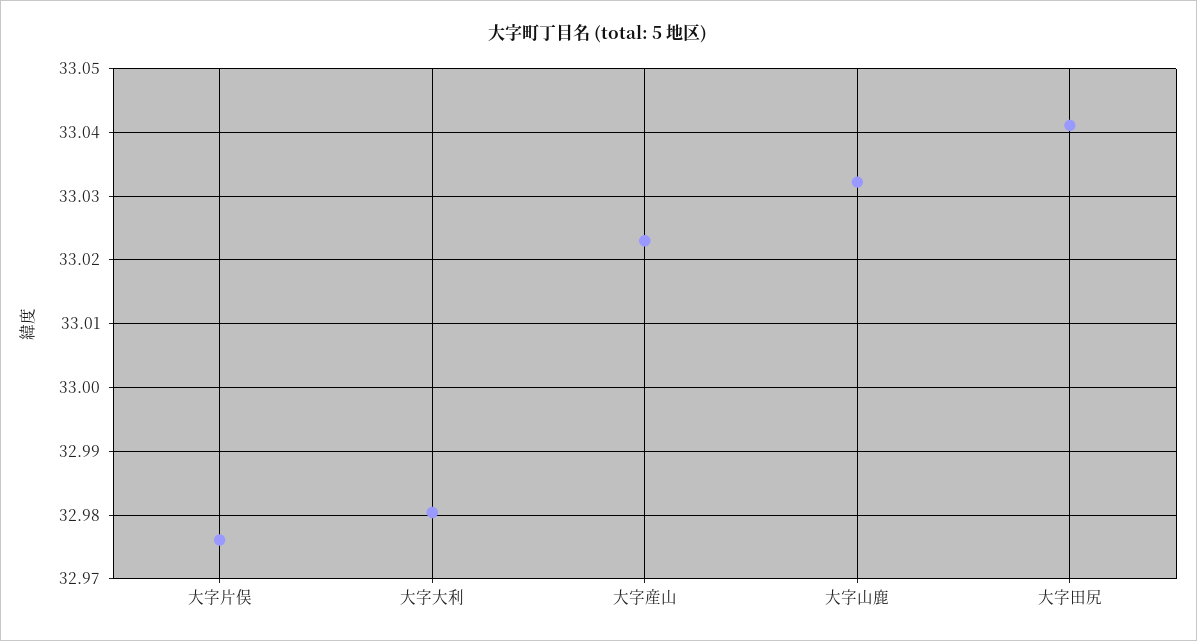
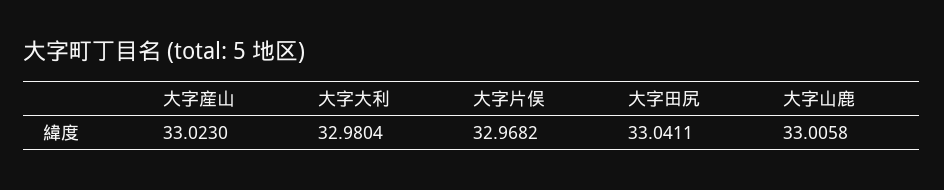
  {
-   "大字片俣": 32.976,
+   "大字片俣": 32.9682,
    "大字大利": 32.9804,
    "大字産山": 33.023,
-   "大字山鹿": 33.032,
+   "大字山鹿": 33.0058,
    "大字田尻": 33.0411
  }

